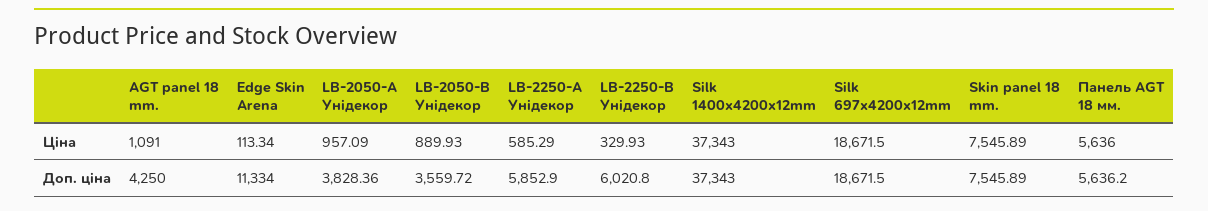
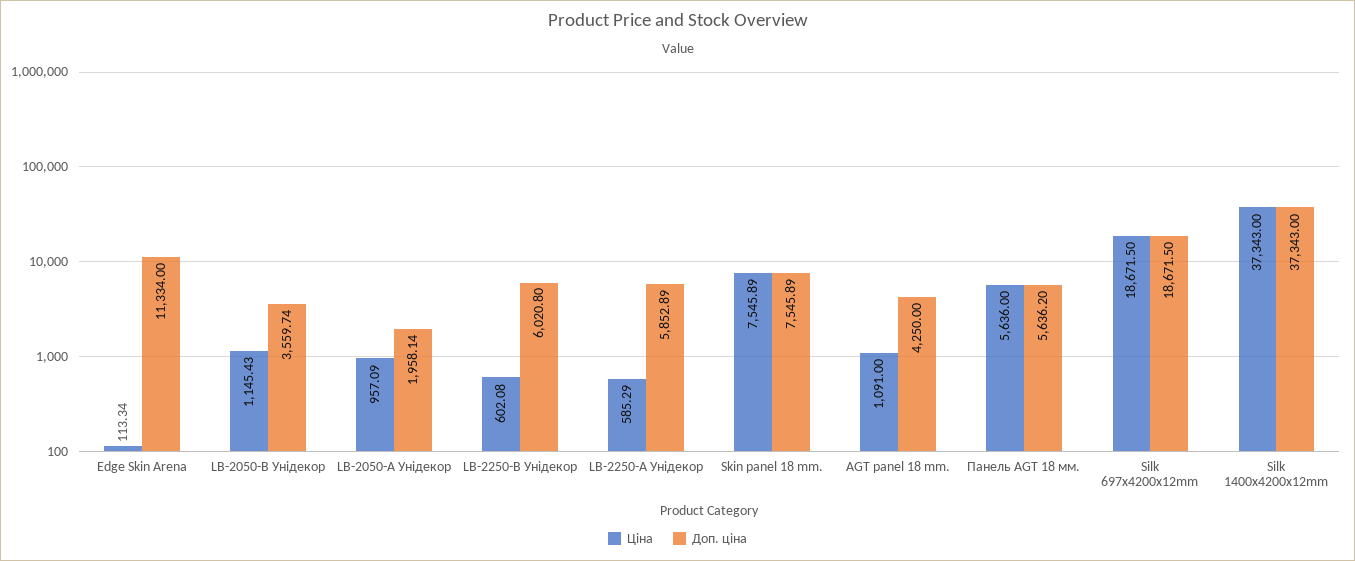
  {
    "Ціна": {
      "AGT panel 18 mm.": 1091,
      "Edge Skin Arena": 113.34,
      "LB-2050-А Унідекор": 957.09,
-     "LB-2050-В Унідекор": 889.93,
+     "LB-2050-В Унідекор": 1145.43,
      "LB-2250-А Унідекор": 585.29,
-     "LB-2250-В Унідекор": 329.93,
+     "LB-2250-В Унідекор": 602.08,
      "Silk 1400x4200x12mm": 37343,
      "Silk 697x4200x12mm": 18671.5,
      "Skin panel 18 mm.": 7545.89,
      "Панель AGT 18 мм.": 5636
    },
    "Доп. ціна": {
      "AGT panel 18 mm.": 4250,
      "Edge Skin Arena": 11334,
-     "LB-2050-А Унідекор": 3828.36,
+     "LB-2050-А Унідекор": 1958.14,
-     "LB-2050-В Унідекор": 3559.72,
+     "LB-2050-В Унідекор": 3559.74,
-     "LB-2250-А Унідекор": 5852.9,
+     "LB-2250-А Унідекор": 5852.89,
      "LB-2250-В Унідекор": 6020.8,
      "Silk 1400x4200x12mm": 37343,
      "Silk 697x4200x12mm": 18671.5,
      "Skin panel 18 mm.": 7545.89,
      "Панель AGT 18 мм.": 5636.2
    }
  }

